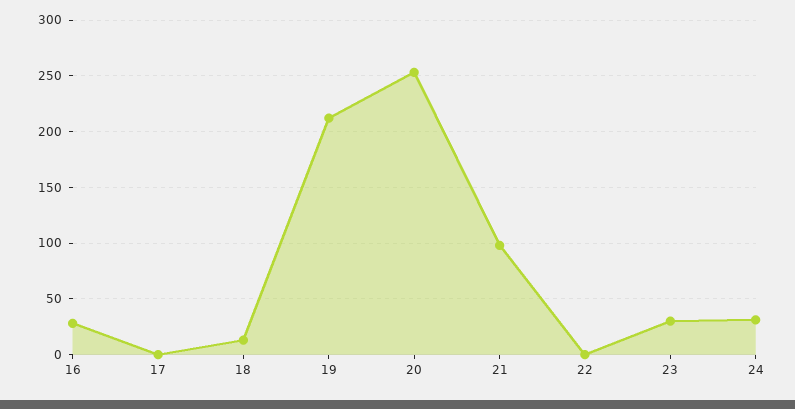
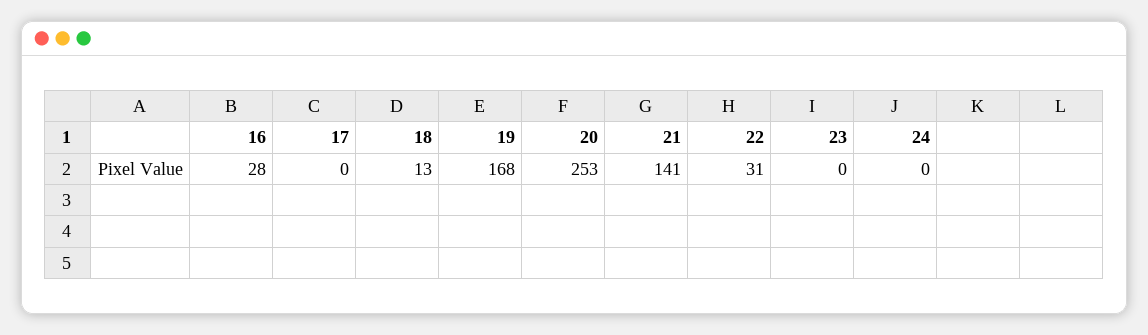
  {
    "16": 28,
    "17": 0,
    "18": 13,
-   "19": 210,
+   "19": 168,
    "20": 253,
-   "21": 100,
+   "21": 141,
-   "22": 0,
+   "22": 31,
-   "23": 30,
+   "23": 0,
-   "24": 30
+   "24": 0
  }

